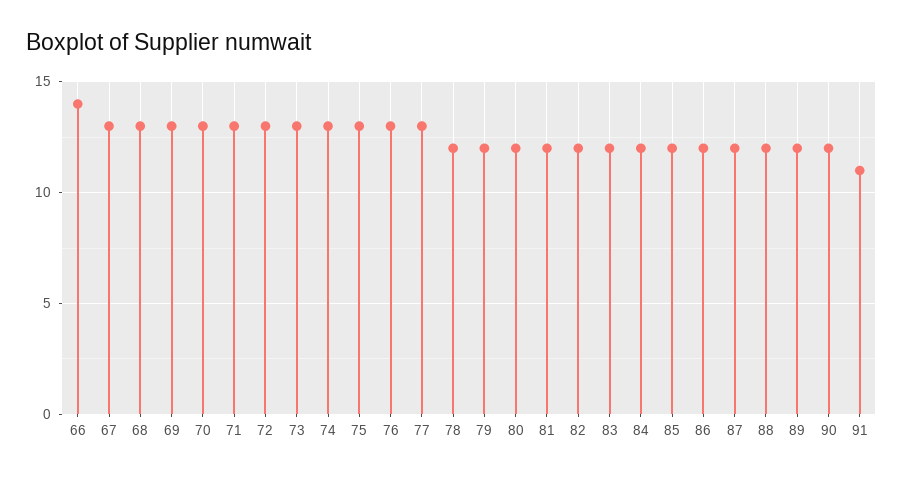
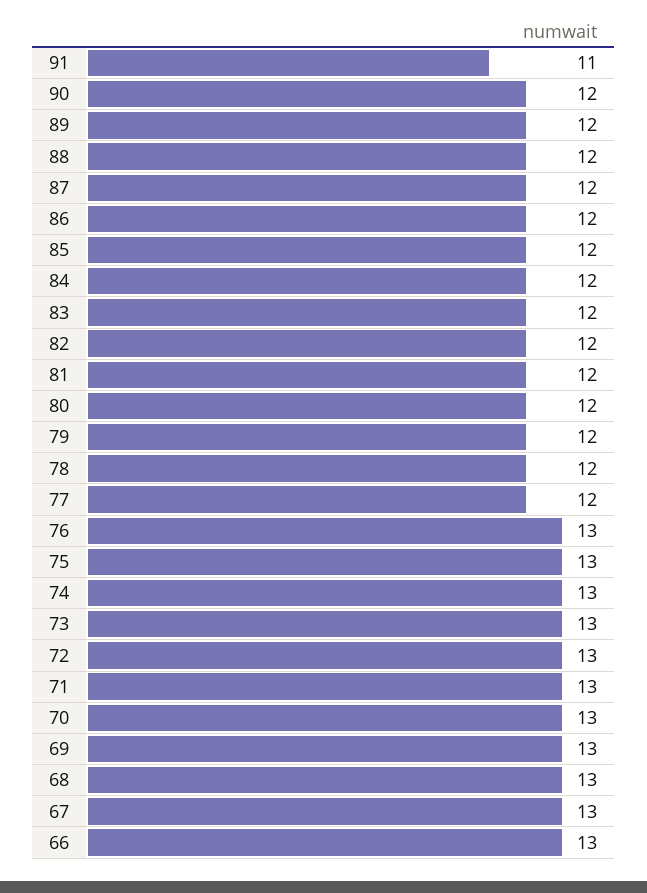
  {
-   "66": 14,
+   "66": 13,
    "67": 13,
    "68": 13,
    "69": 13,
    "70": 13,
    "71": 13,
    "72": 13,
    "73": 13,
    "74": 13,
    "75": 13,
    "76": 13,
-   "77": 13,
+   "77": 12,
    "78": 12,
    "79": 12,
    "80": 12,
    "81": 12,
    "82": 12,
    "83": 12,
    "84": 12,
    "85": 12,
    "86": 12,
    "87": 12,
    "88": 12,
    "89": 12,
    "90": 12,
    "91": 11
  }

